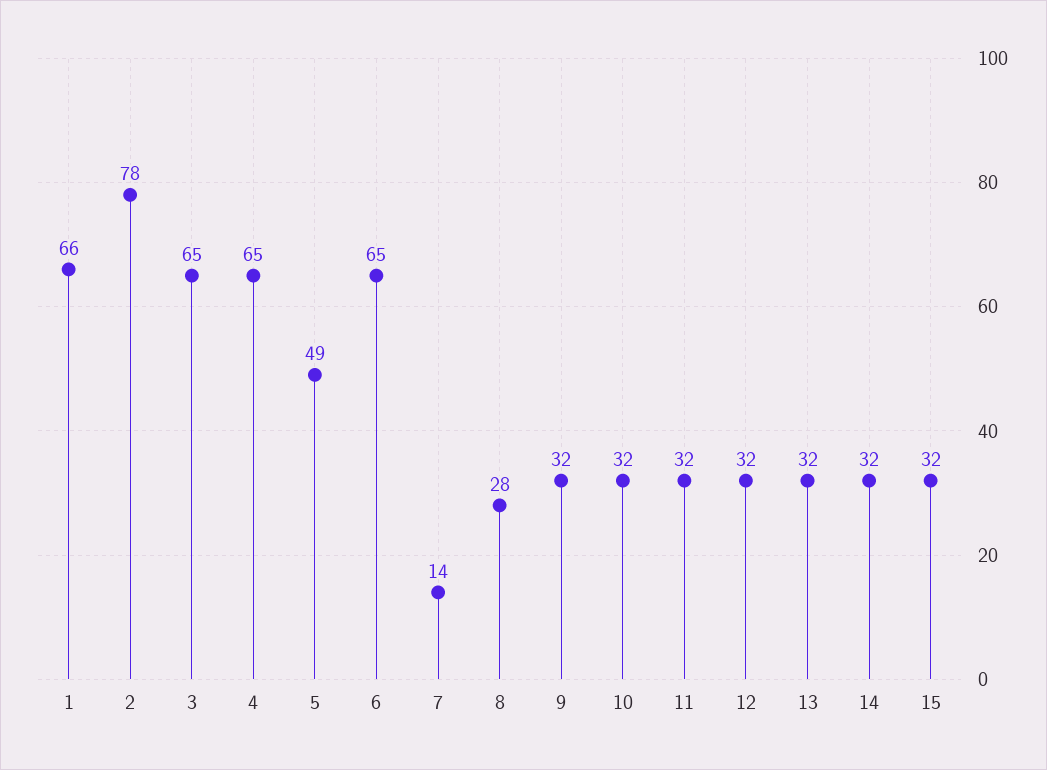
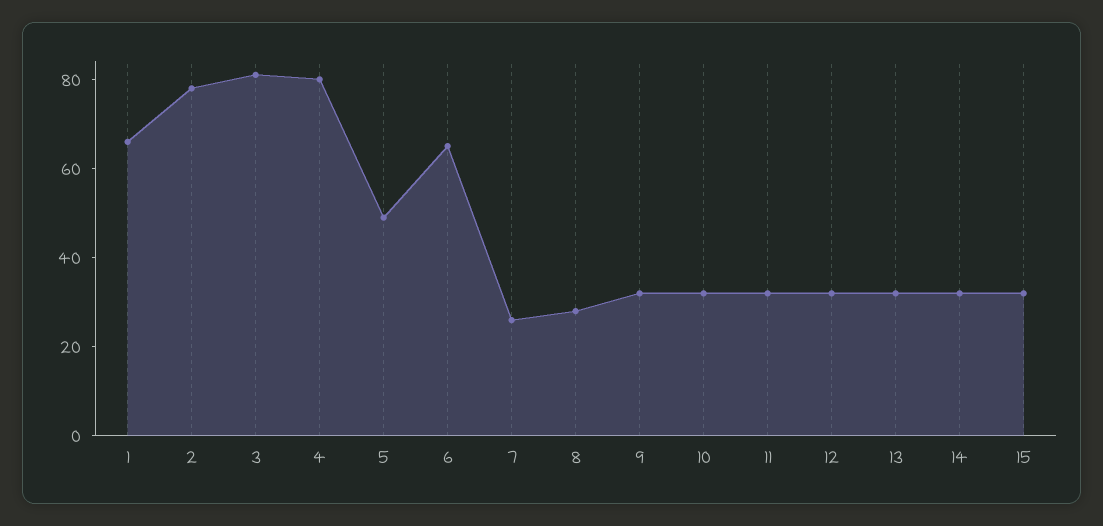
  {
    "1": 66,
    "2": 78,
-   "3": 65,
+   "3": 80,
-   "4": 65,
+   "4": 80,
    "5": 49,
    "6": 65,
-   "7": 14,
+   "7": 25,
    "8": 28,
    "9": 32,
    "10": 32,
    "11": 32,
    "12": 32,
    "13": 32,
    "14": 32,
    "15": 32
  }

